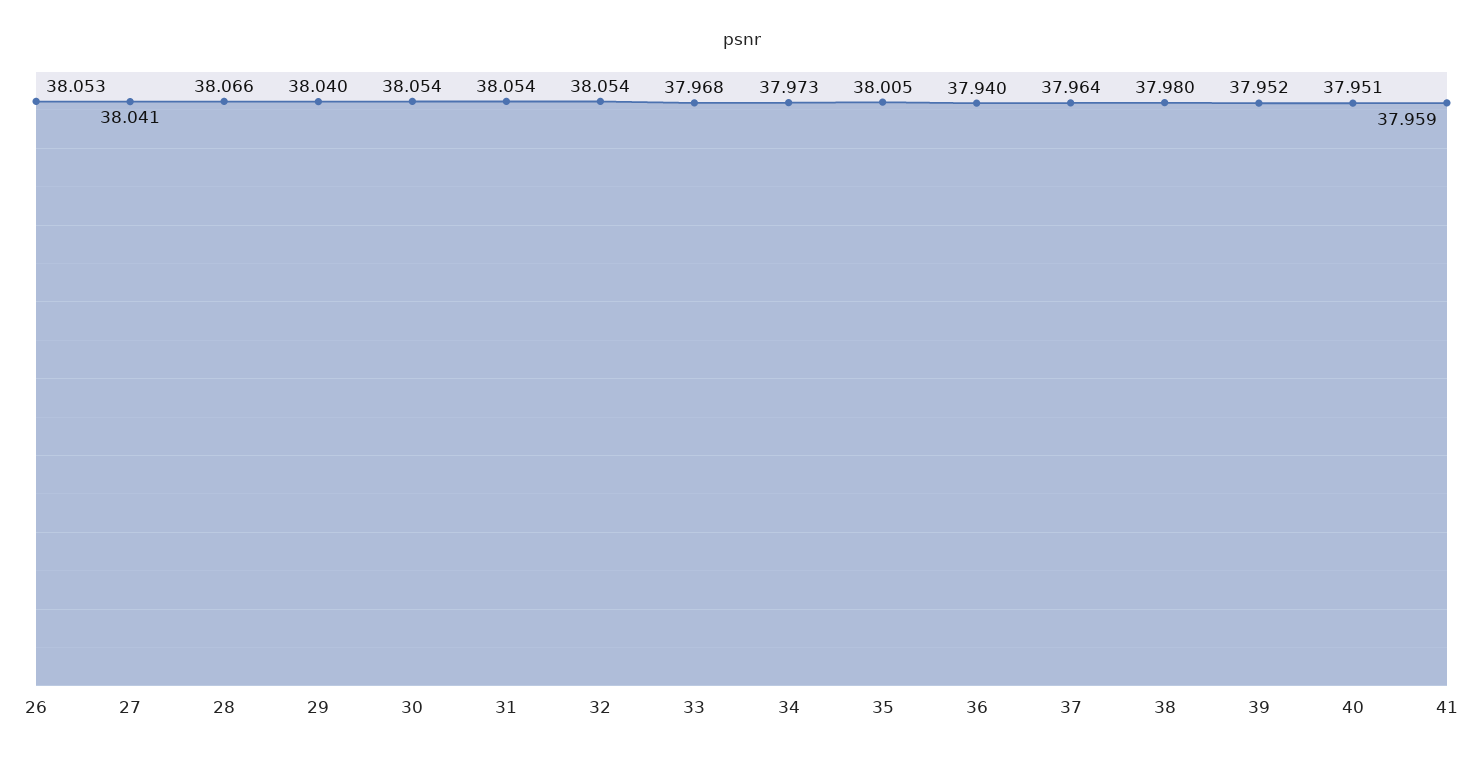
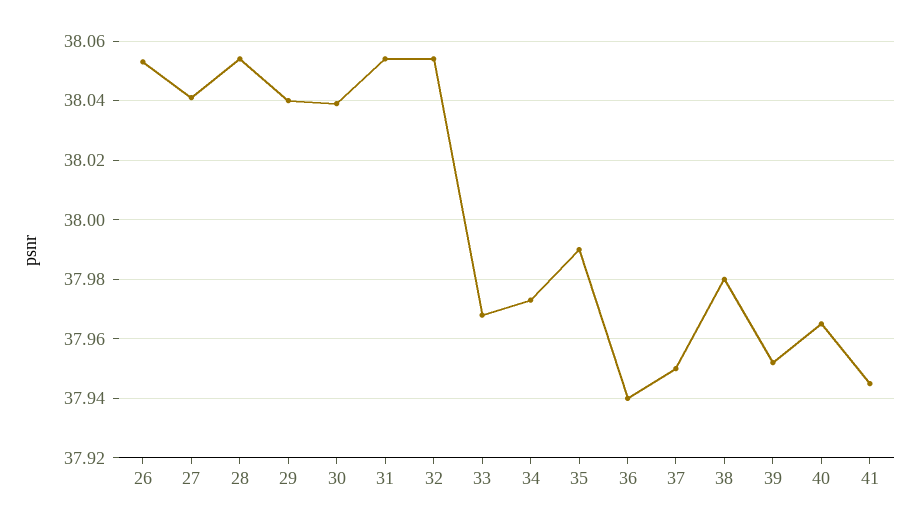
  {
    "26": 38.053,
    "27": 38.041,
-   "28": 38.066,
+   "28": 38.055,
    "29": 38.04,
-   "30": 38.054,
+   "30": 38.04,
    "31": 38.054,
    "32": 38.054,
    "33": 37.968,
    "34": 37.973,
-   "35": 38.005,
+   "35": 37.99,
    "36": 37.94,
-   "37": 37.964,
+   "37": 37.95,
    "38": 37.98,
    "39": 37.952,
-   "40": 37.951,
+   "40": 37.965,
-   "41": 37.959
+   "41": 37.945
  }

